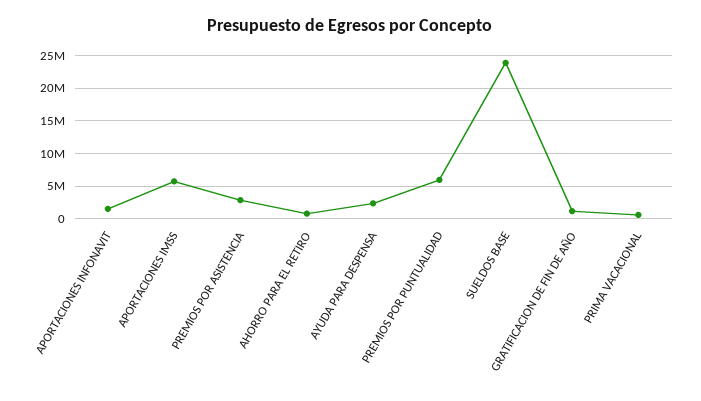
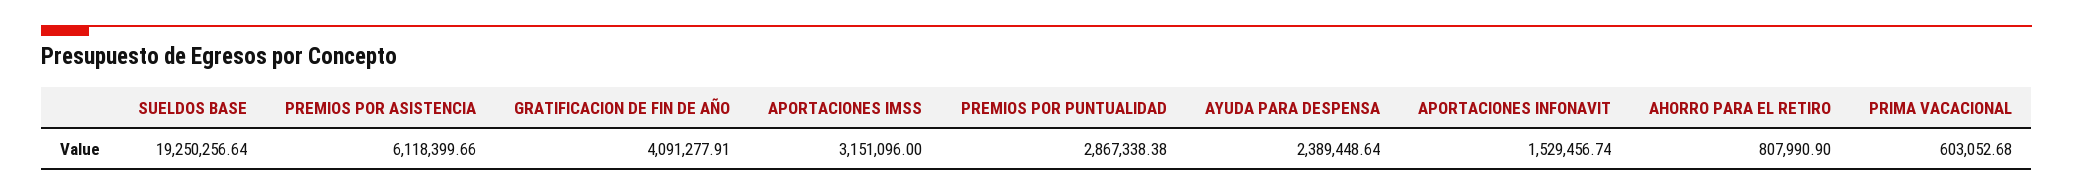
  {
    "APORTACIONES INFONAVIT": 1529456.74,
-   "APORTACIONES IMSS": 6000000,
+   "APORTACIONES IMSS": 3151096,
-   "PREMIOS POR ASISTENCIA": 3000000,
+   "PREMIOS POR ASISTENCIA": 6118399.66,
    "AHORRO PARA EL RETIRO": 807990.9,
    "AYUDA PARA DESPENSA": 2389448.64,
-   "PREMIOS POR PUNTUALIDAD": 6000000,
+   "PREMIOS POR PUNTUALIDAD": 2867338.38,
-   "SUELDOS BASE": 24000000,
+   "SUELDOS BASE": 19250256.64,
-   "GRATIFICACION DE FIN DE AÑO": 1000000,
+   "GRATIFICACION DE FIN DE AÑO": 4091277.91,
    "PRIMA VACACIONAL": 603052.68
  }

